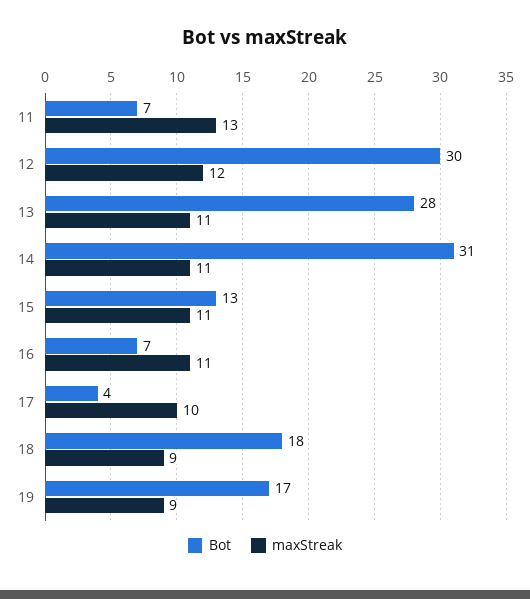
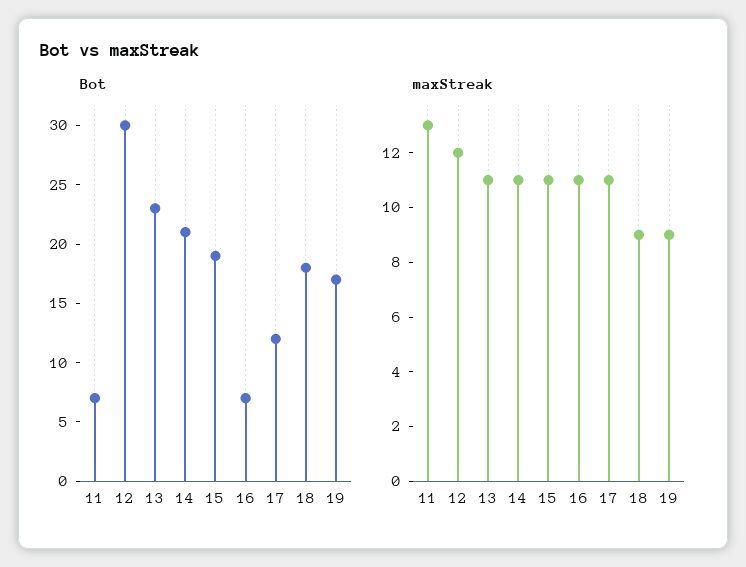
  {
    "Bot": {
      "11": 7,
      "12": 30,
-     "13": 28,
+     "13": 23,
-     "14": 31,
+     "14": 21,
-     "15": 13,
+     "15": 19,
      "16": 7,
-     "17": 4,
+     "17": 12,
      "18": 18,
      "19": 17
    },
    "maxStreak": {
      "11": 13,
      "12": 12,
      "13": 11,
      "14": 11,
      "15": 11,
      "16": 11,
-     "17": 10,
+     "17": 11,
      "18": 9,
      "19": 9
    }
  }

